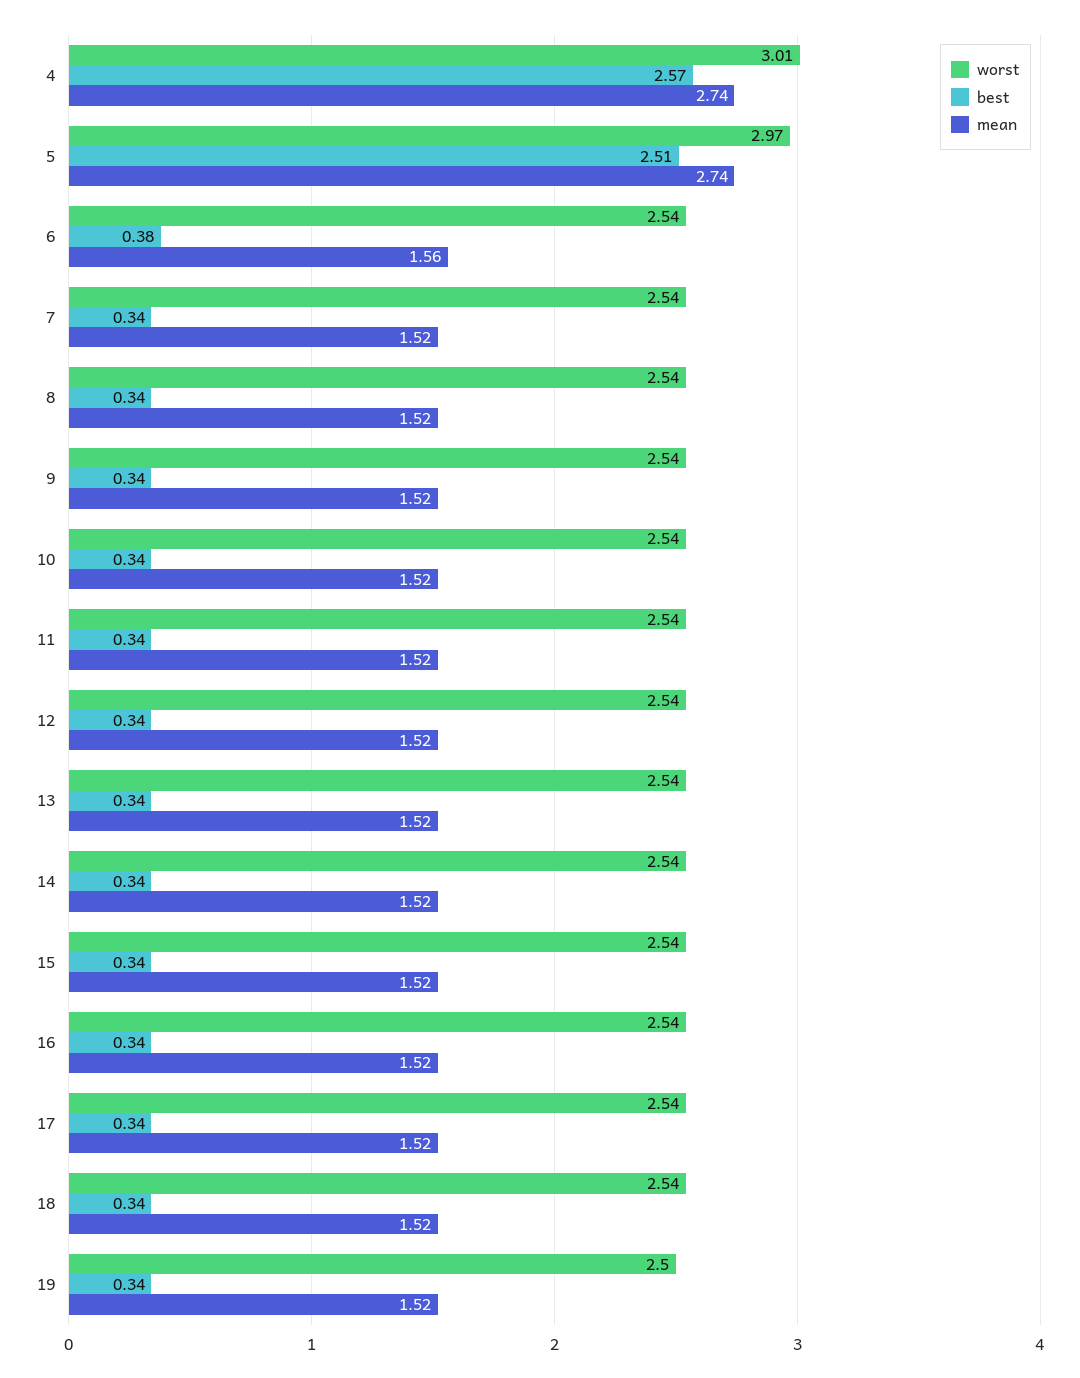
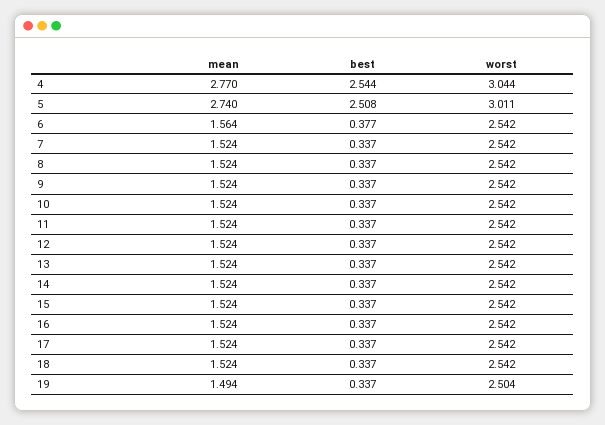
  {
    "worst": {
-     "4": 3.01,
+     "4": 3.044,
-     "5": 2.97,
+     "5": 3.011,
      "6": 2.542,
      "7": 2.542,
      "8": 2.542,
      "9": 2.542,
      "10": 2.542,
      "11": 2.542,
      "12": 2.542,
      "13": 2.542,
      "14": 2.542,
      "15": 2.542,
      "16": 2.542,
      "17": 2.542,
      "18": 2.542,
      "19": 2.504
    },
    "best": {
-     "4": 2.57,
+     "4": 2.544,
      "5": 2.508,
      "6": 0.377,
      "7": 0.337,
      "8": 0.337,
      "9": 0.337,
      "10": 0.337,
      "11": 0.337,
      "12": 0.337,
      "13": 0.337,
      "14": 0.337,
      "15": 0.337,
      "16": 0.337,
      "17": 0.337,
      "18": 0.337,
      "19": 0.337
    },
    "mean": {
-     "4": 2.74,
+     "4": 2.77,
      "5": 2.74,
      "6": 1.564,
      "7": 1.524,
      "8": 1.524,
      "9": 1.524,
      "10": 1.524,
      "11": 1.524,
      "12": 1.524,
      "13": 1.524,
      "14": 1.524,
      "15": 1.524,
      "16": 1.524,
      "17": 1.524,
      "18": 1.524,
-     "19": 1.52
+     "19": 1.494
    }
  }

